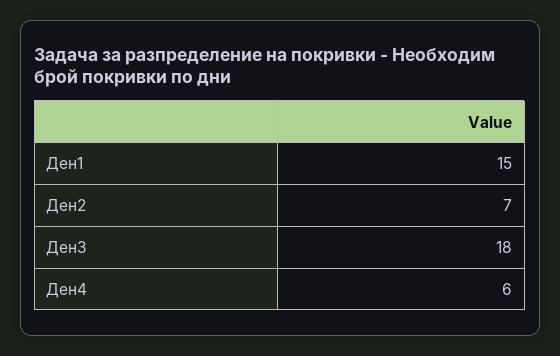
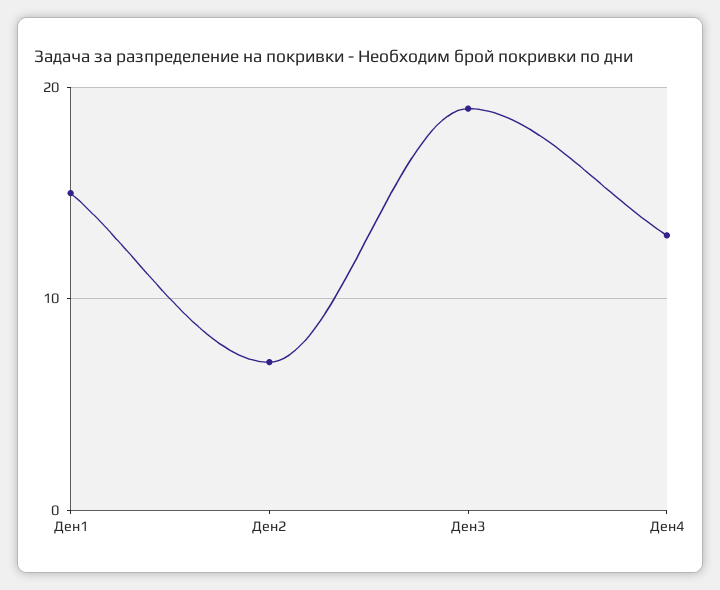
  {
    "Ден1": 15,
    "Ден2": 7,
-   "Ден3": 18,
+   "Ден3": 19,
-   "Ден4": 6
+   "Ден4": 13
  }

